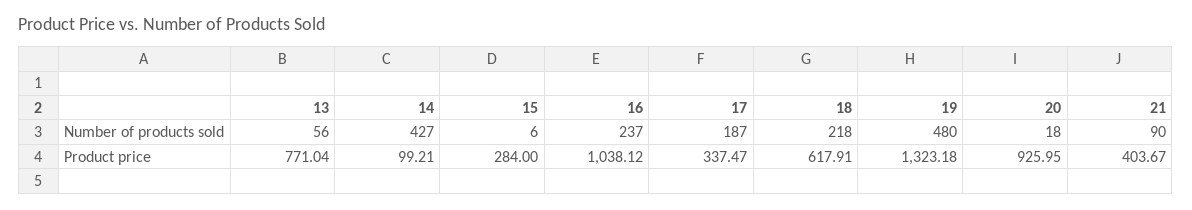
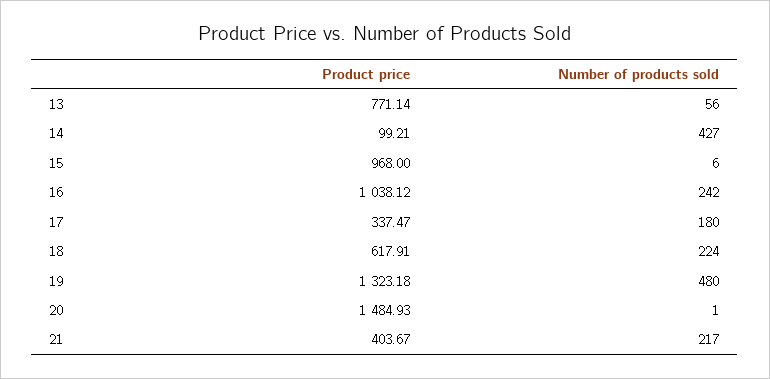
  {
    "13": {
      "Number of products sold": 56,
-     "Product price": 771.04
+     "Product price": 771.14
    },
    "14": {
      "Number of products sold": 427,
      "Product price": 99.21
    },
    "15": {
      "Number of products sold": 6,
-     "Product price": 284
+     "Product price": 968
    },
    "16": {
-     "Number of products sold": 237,
+     "Number of products sold": 242,
      "Product price": 1038.12
    },
    "17": {
-     "Number of products sold": 187,
+     "Number of products sold": 180,
      "Product price": 337.47
    },
    "18": {
-     "Number of products sold": 218,
+     "Number of products sold": 224,
      "Product price": 617.91
    },
    "19": {
      "Number of products sold": 480,
      "Product price": 1323.18
    },
    "20": {
-     "Number of products sold": 18,
+     "Number of products sold": 1,
-     "Product price": 925.95
+     "Product price": 1484.93
    },
    "21": {
-     "Number of products sold": 90,
+     "Number of products sold": 217,
      "Product price": 403.67
    }
  }

